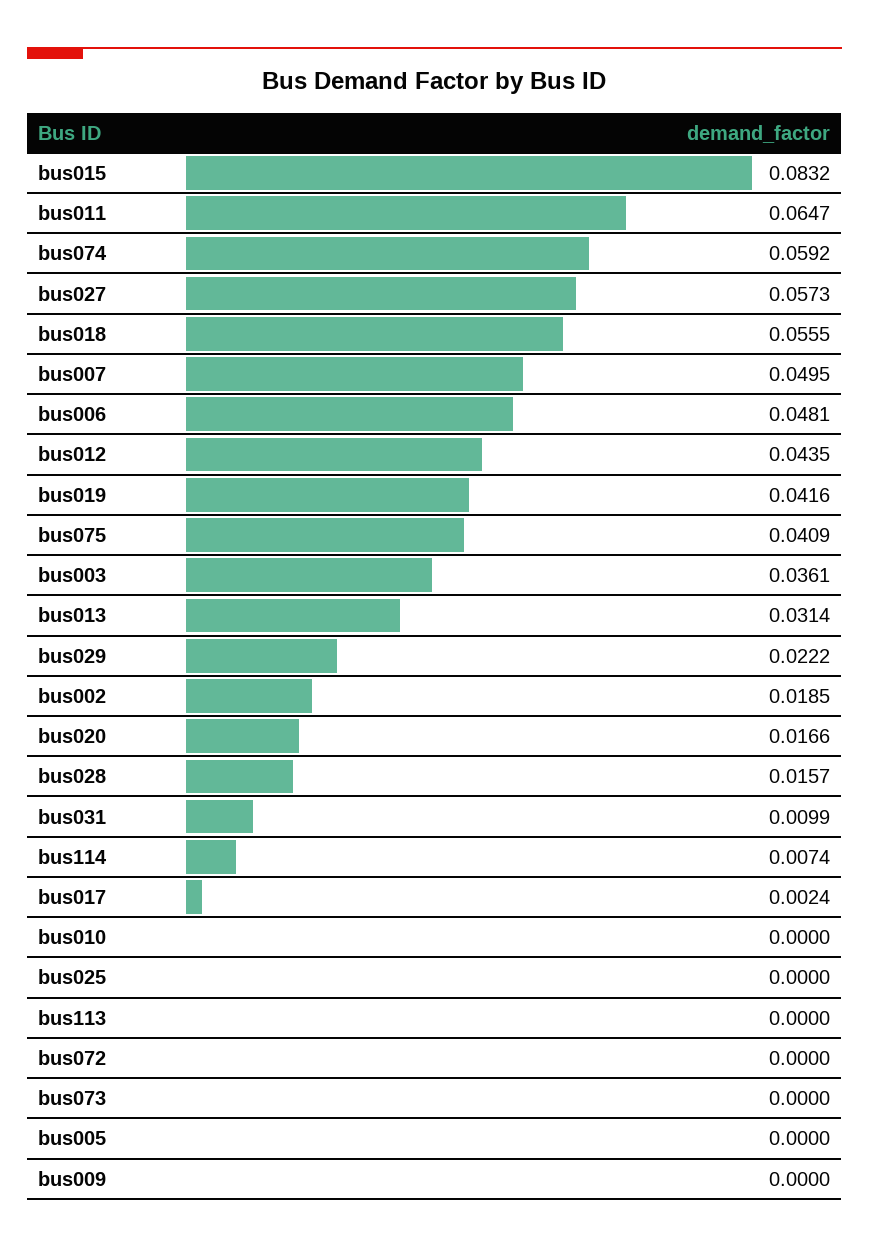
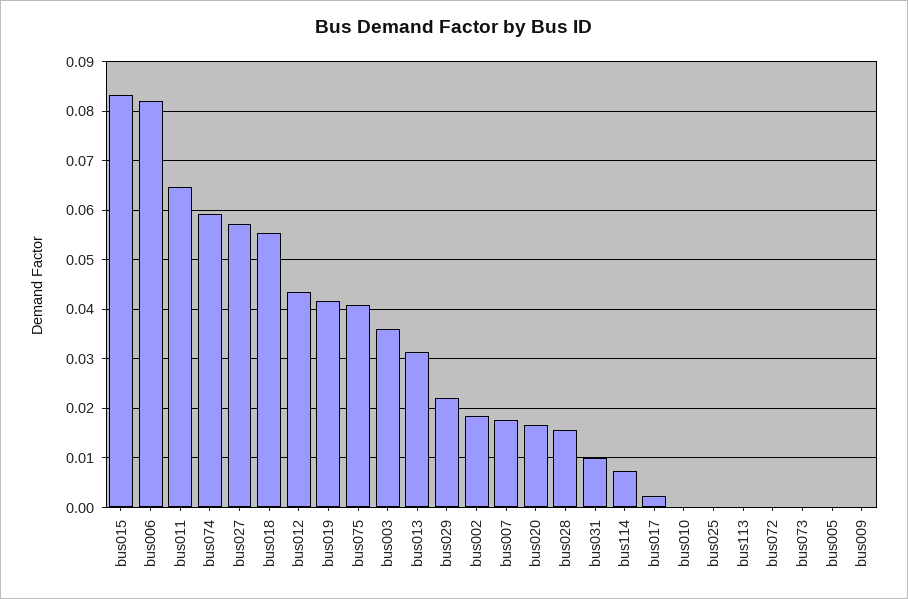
  {
    "bus015": 0.0832,
    "bus011": 0.0647,
    "bus074": 0.0592,
    "bus027": 0.0573,
    "bus018": 0.0555,
-   "bus007": 0.0495,
+   "bus007": 0.018,
-   "bus006": 0.0481,
+   "bus006": 0.082,
    "bus012": 0.0435,
    "bus019": 0.0416,
    "bus075": 0.0409,
    "bus003": 0.0361,
    "bus013": 0.0314,
    "bus029": 0.0222,
    "bus002": 0.0185,
    "bus020": 0.0166,
    "bus028": 0.0157,
    "bus031": 0.0099,
    "bus114": 0.0074,
    "bus017": 0.0024,
    "bus010": 0,
    "bus025": 0,
    "bus113": 0,
    "bus072": 0,
    "bus073": 0,
    "bus005": 0,
    "bus009": 0
  }

